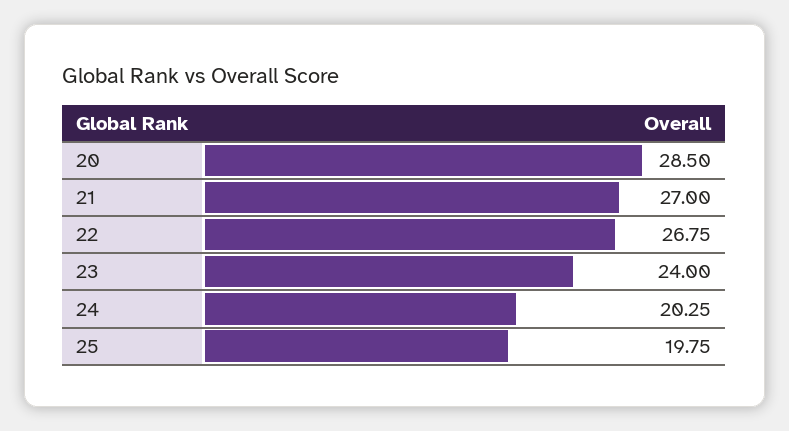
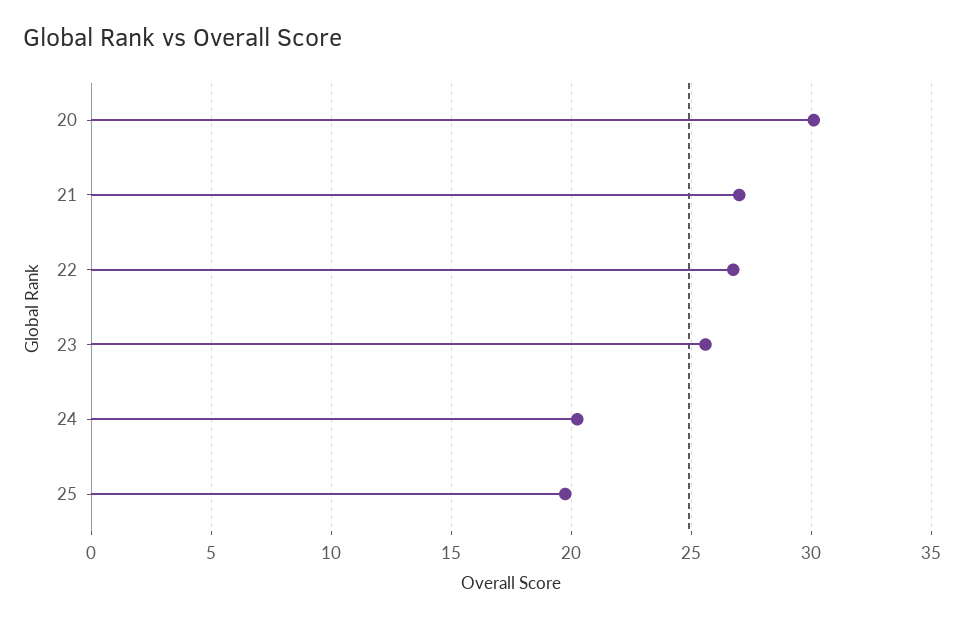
  {
-   "20": 28.5,
+   "20": 30,
    "21": 27,
    "22": 26.75,
-   "23": 24,
+   "23": 25.5,
    "24": 20.25,
    "25": 19.75
  }

